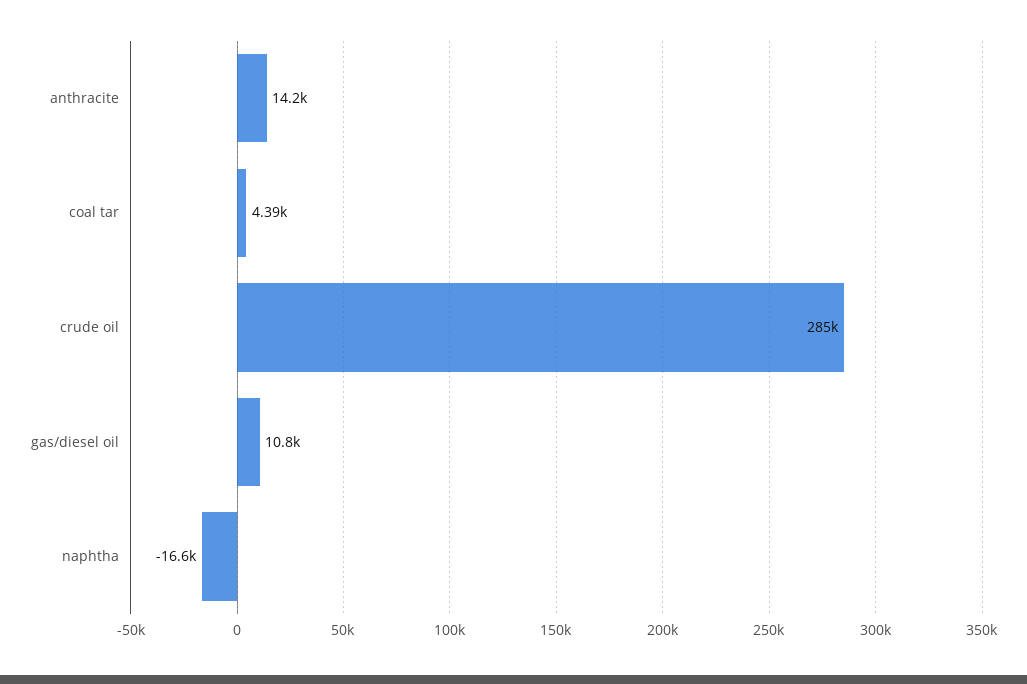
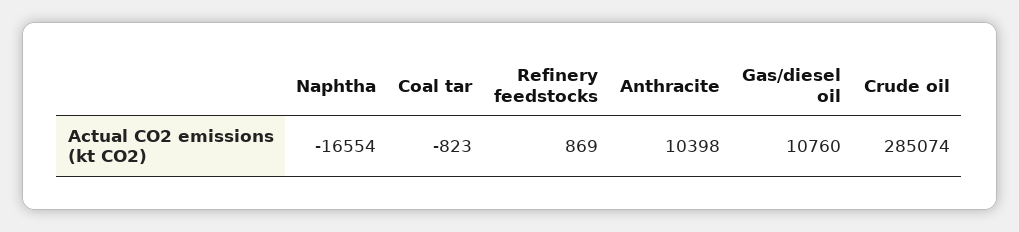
  {
-   "anthracite": 14200,
+   "anthracite": 10398,
-   "coal tar": 4390,
+   "coal tar": -823,
    "crude oil": 285074,
    "gas/diesel oil": 10760,
-   "naphtha": -16554
+   "naphtha": -16554,
+   "Refinery feedstocks": 869
  }

